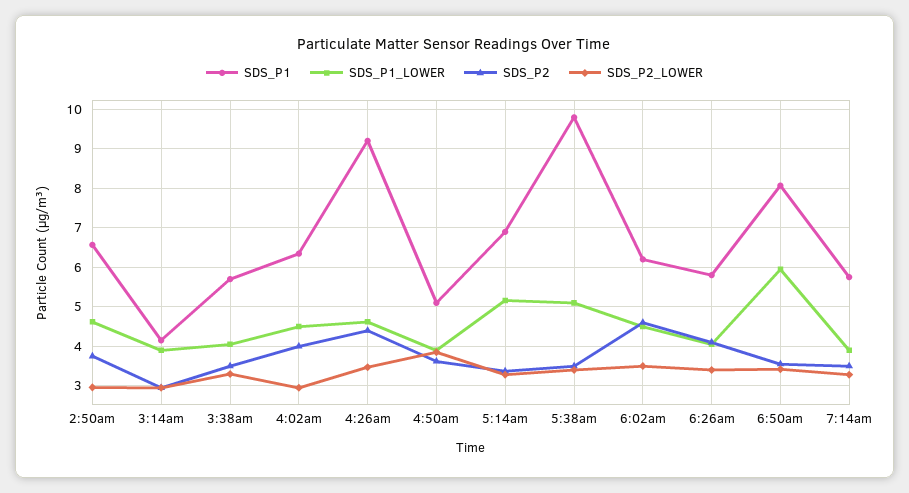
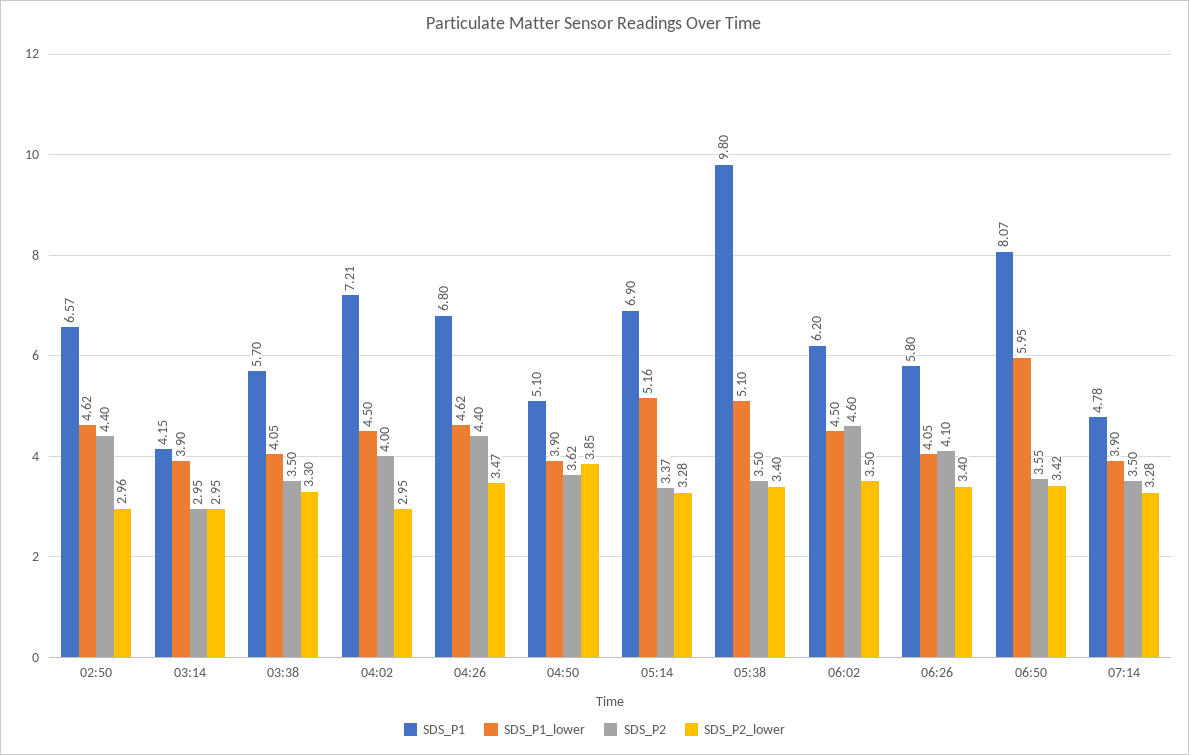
  {
    "SDS_P1": {
      "2:50am": 6.57,
      "3:14am": 4.15,
      "3:38am": 5.7,
-     "4:02am": 6.4,
+     "4:02am": 7.21,
-     "4:26am": 9.2,
+     "4:26am": 6.8,
      "4:50am": 5.1,
      "5:14am": 6.9,
      "5:38am": 9.8,
      "6:02am": 6.2,
      "6:26am": 5.8,
      "6:50am": 8.07,
-     "7:14am": 5.8
+     "7:14am": 4.78
    },
    "SDS_P1_LOWER": {
      "2:50am": 4.62,
      "3:14am": 3.9,
      "3:38am": 4.05,
      "4:02am": 4.5,
      "4:26am": 4.62,
      "4:50am": 3.9,
      "5:14am": 5.16,
      "5:38am": 5.1,
      "6:02am": 4.5,
      "6:26am": 4.05,
      "6:50am": 5.95,
      "7:14am": 3.9
    },
    "SDS_P2": {
-     "2:50am": 3.8,
+     "2:50am": 4.4,
      "3:14am": 2.95,
      "3:38am": 3.5,
      "4:02am": 4,
      "4:26am": 4.4,
      "4:50am": 3.62,
      "5:14am": 3.37,
      "5:38am": 3.5,
      "6:02am": 4.6,
      "6:26am": 4.1,
      "6:50am": 3.55,
      "7:14am": 3.5
    },
    "SDS_P2_LOWER": {
      "2:50am": 2.96,
      "3:14am": 2.95,
      "3:38am": 3.3,
      "4:02am": 2.95,
      "4:26am": 3.47,
      "4:50am": 3.85,
      "5:14am": 3.28,
      "5:38am": 3.4,
      "6:02am": 3.5,
      "6:26am": 3.4,
      "6:50am": 3.42,
      "7:14am": 3.28
    }
  }

